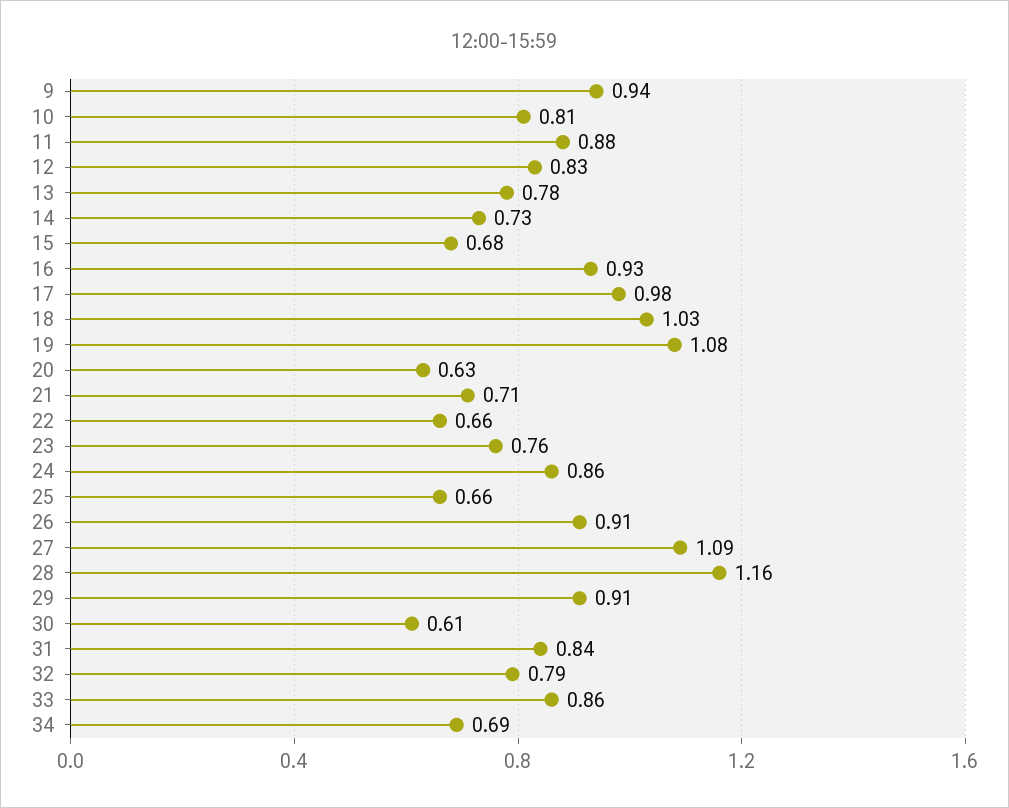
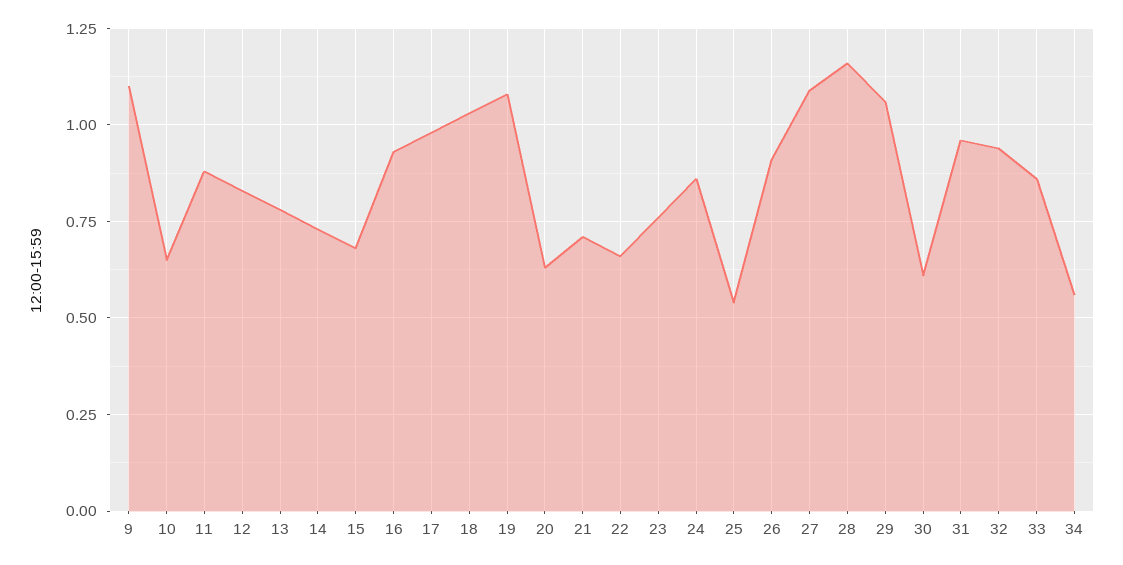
  {
-   "9": 0.94,
+   "9": 1.1,
-   "10": 0.81,
+   "10": 0.65,
    "11": 0.88,
    "12": 0.83,
    "13": 0.78,
    "14": 0.73,
    "15": 0.68,
    "16": 0.93,
    "17": 0.98,
    "18": 1.03,
    "19": 1.08,
    "20": 0.63,
    "21": 0.71,
    "22": 0.66,
    "23": 0.76,
    "24": 0.86,
-   "25": 0.66,
+   "25": 0.55,
    "26": 0.91,
    "27": 1.09,
    "28": 1.16,
-   "29": 0.91,
+   "29": 1.05,
    "30": 0.61,
-   "31": 0.84,
+   "31": 0.95,
-   "32": 0.79,
+   "32": 0.95,
    "33": 0.86,
-   "34": 0.69
+   "34": 0.55
  }

